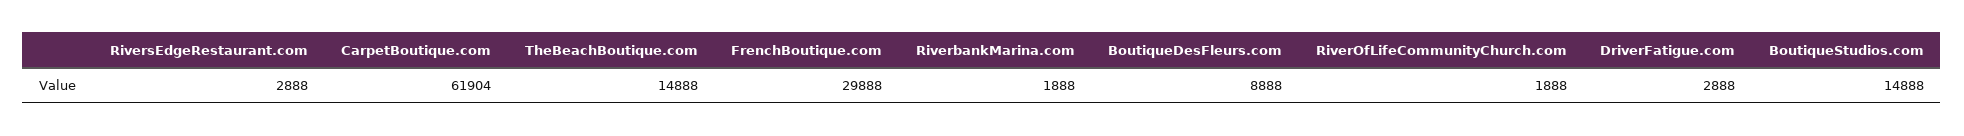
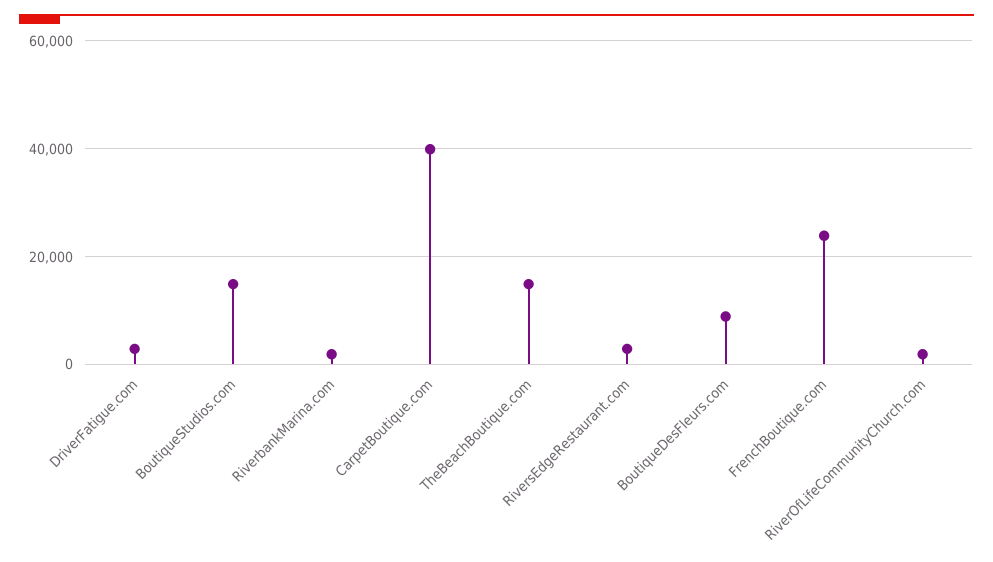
  {
    "RiversEdgeRestaurant.com": 2888,
-   "CarpetBoutique.com": 61904,
+   "CarpetBoutique.com": 40000,
    "TheBeachBoutique.com": 14888,
-   "FrenchBoutique.com": 29888,
+   "FrenchBoutique.com": 24000,
    "RiverbankMarina.com": 1888,
    "BoutiqueDesFleurs.com": 8888,
    "RiverOfLifeCommunityChurch.com": 1888,
    "DriverFatigue.com": 2888,
    "BoutiqueStudios.com": 14888
  }

